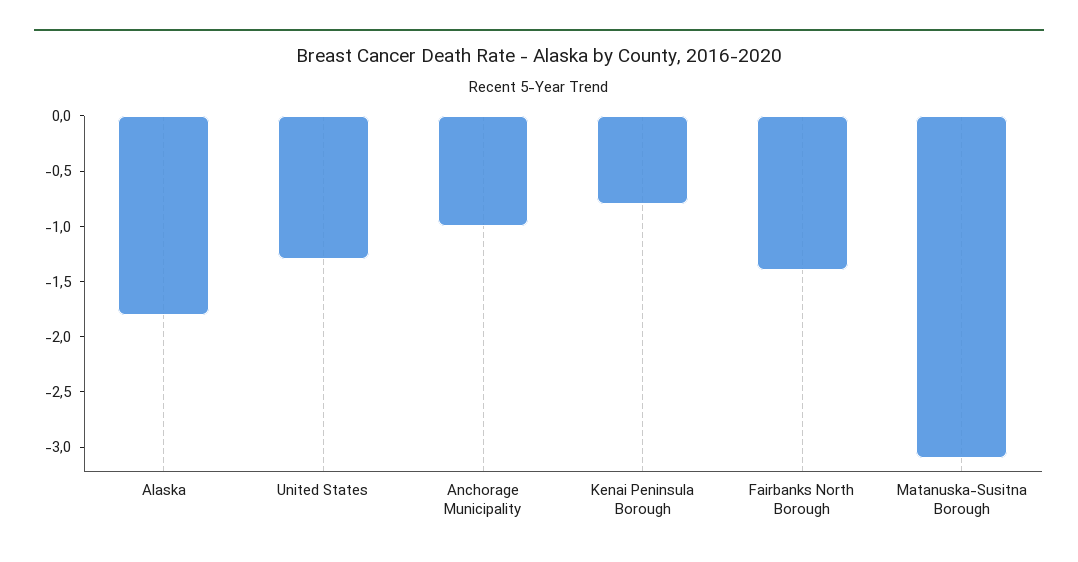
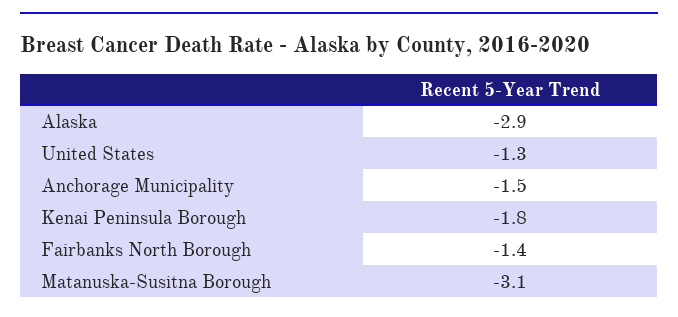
  {
-   "Alaska": -1.8,
+   "Alaska": -2.9,
    "United States": -1.3,
-   "Anchorage Municipality": -1,
+   "Anchorage Municipality": -1.5,
-   "Kenai Peninsula Borough": -0.8,
+   "Kenai Peninsula Borough": -1.8,
    "Fairbanks North Borough": -1.4,
    "Matanuska-Susitna Borough": -3.1
  }

